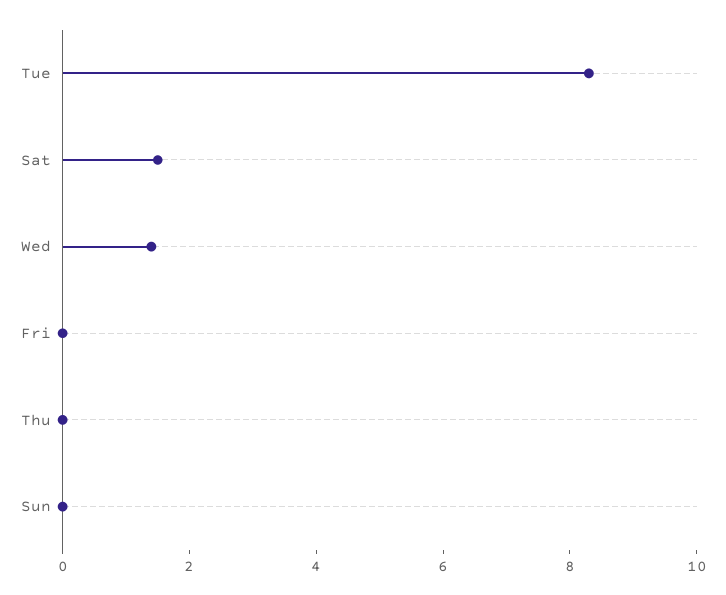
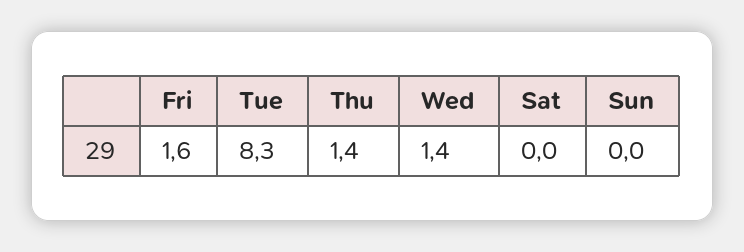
  {
    "Tue": 8.3,
-   "Sat": 1.5,
+   "Sat": 0,
    "Wed": 1.4,
-   "Fri": 0,
+   "Fri": 1.6,
-   "Thu": 0,
+   "Thu": 1.4,
    "Sun": 0
  }

